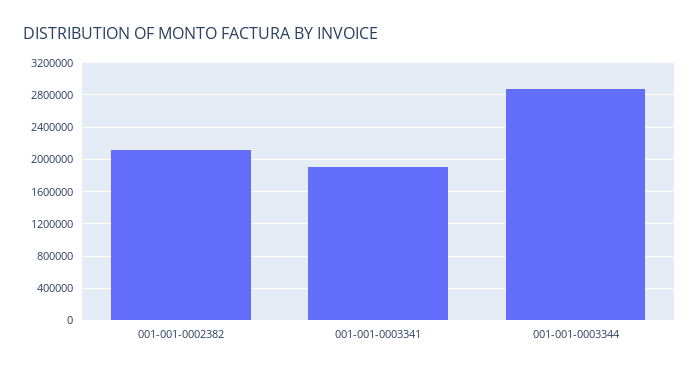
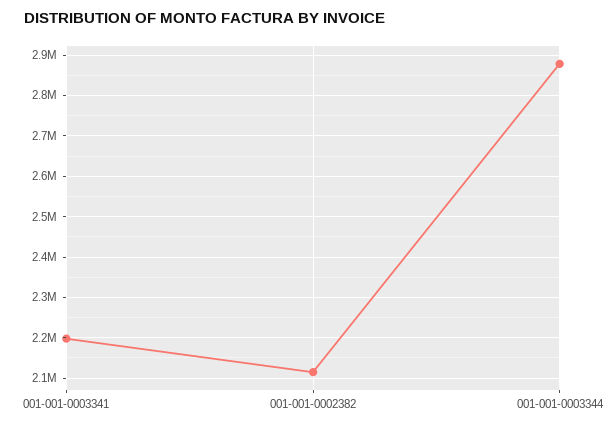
  {
    "001-001-0002382": 2120000,
-   "001-001-0003341": 1900000,
+   "001-001-0003341": 2200000,
    "001-001-0003344": 2880000
  }

